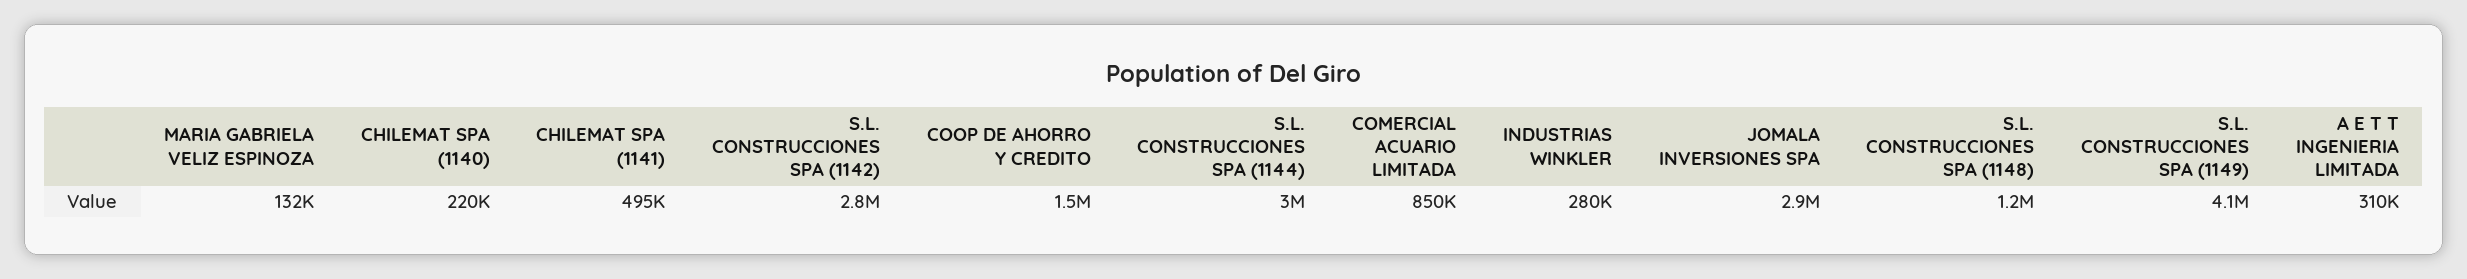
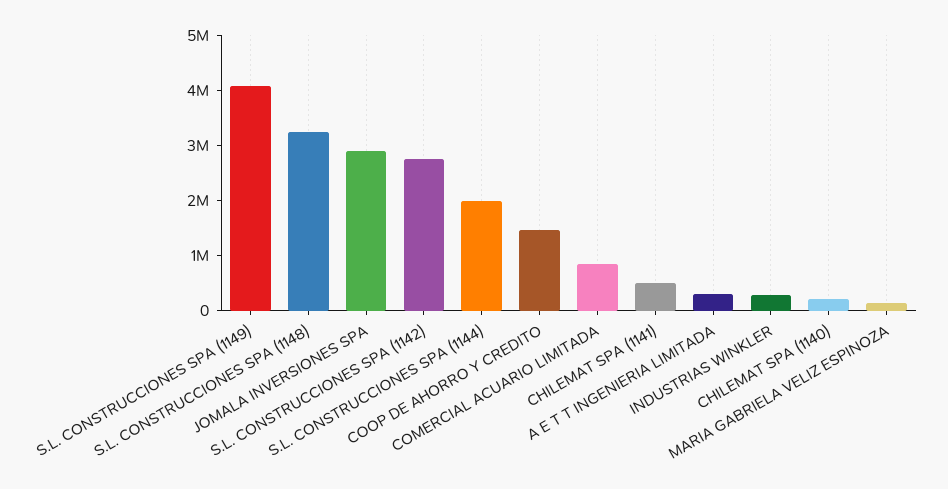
  {
    "MARIA GABRIELA VELIZ ESPINOZA": 132000,
    "CHILEMAT SPA (1140)": 220000,
    "CHILEMAT SPA (1141)": 495000,
    "S.L. CONSTRUCCIONES SPA (1142)": 2800000,
    "COOP DE AHORRO Y CREDITO": 1500000,
-   "S.L. CONSTRUCCIONES SPA (1144)": 3000000,
+   "S.L. CONSTRUCCIONES SPA (1144)": 2000000,
    "COMERCIAL ACUARIO LIMITADA": 850000,
    "INDUSTRIAS WINKLER": 280000,
    "JOMALA INVERSIONES SPA": 2900000,
-   "S.L. CONSTRUCCIONES SPA (1148)": 1200000,
+   "S.L. CONSTRUCCIONES SPA (1148)": 3200000,
    "S.L. CONSTRUCCIONES SPA (1149)": 4100000,
    "A E T T INGENIERIA LIMITADA": 310000
  }

